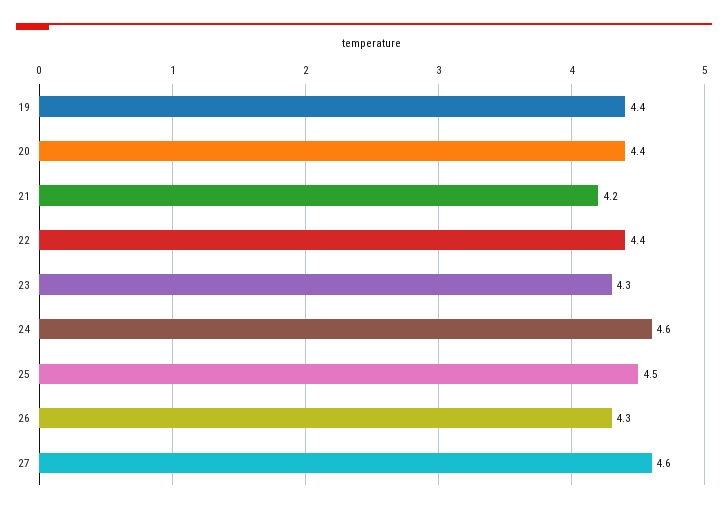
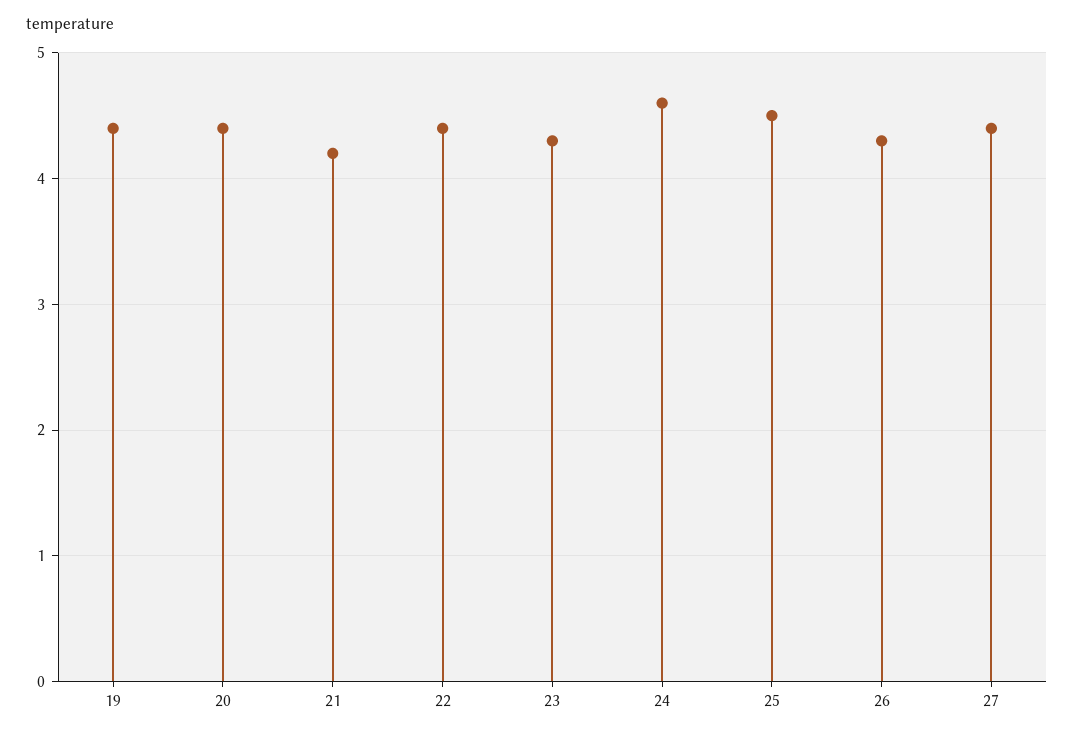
  {
    "19": 4.4,
    "20": 4.4,
    "21": 4.2,
    "22": 4.4,
    "23": 4.3,
    "24": 4.6,
    "25": 4.5,
    "26": 4.3,
-   "27": 4.6
+   "27": 4.4
  }

